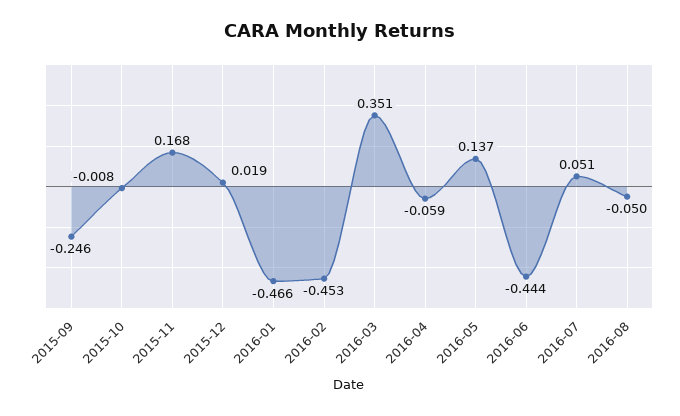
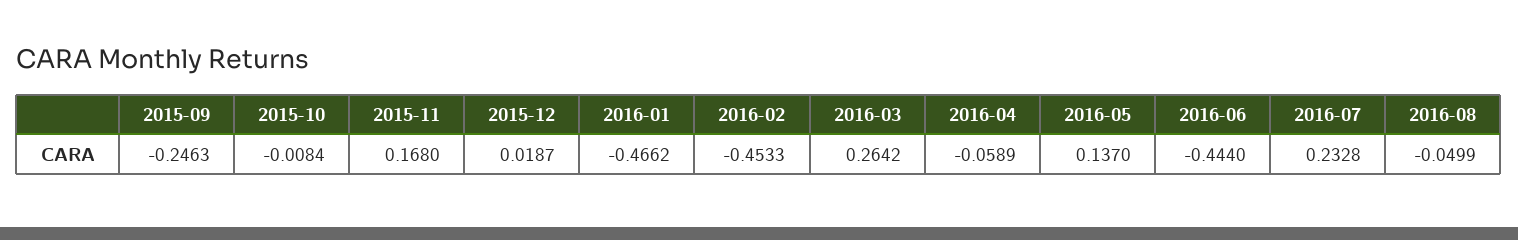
  {
    "2015-09": -0.2463,
    "2015-10": -0.0084,
    "2015-11": 0.168,
    "2015-12": 0.0187,
    "2016-01": -0.4662,
    "2016-02": -0.4533,
-   "2016-03": 0.351,
+   "2016-03": 0.2642,
    "2016-04": -0.0589,
    "2016-05": 0.137,
    "2016-06": -0.444,
-   "2016-07": 0.051,
+   "2016-07": 0.2328,
    "2016-08": -0.0499
  }

